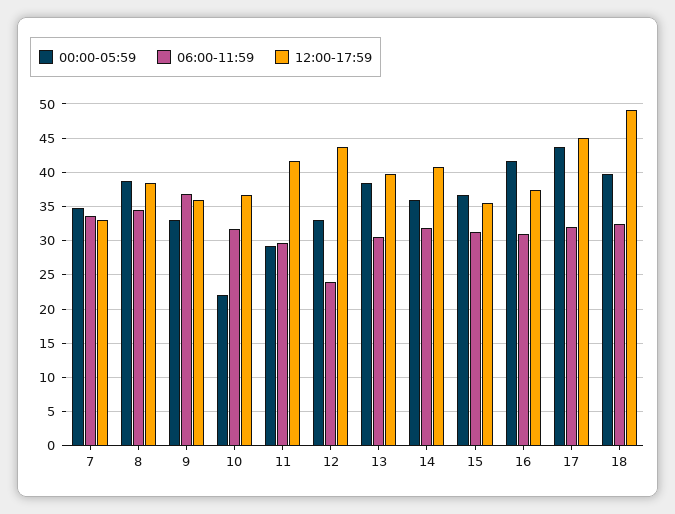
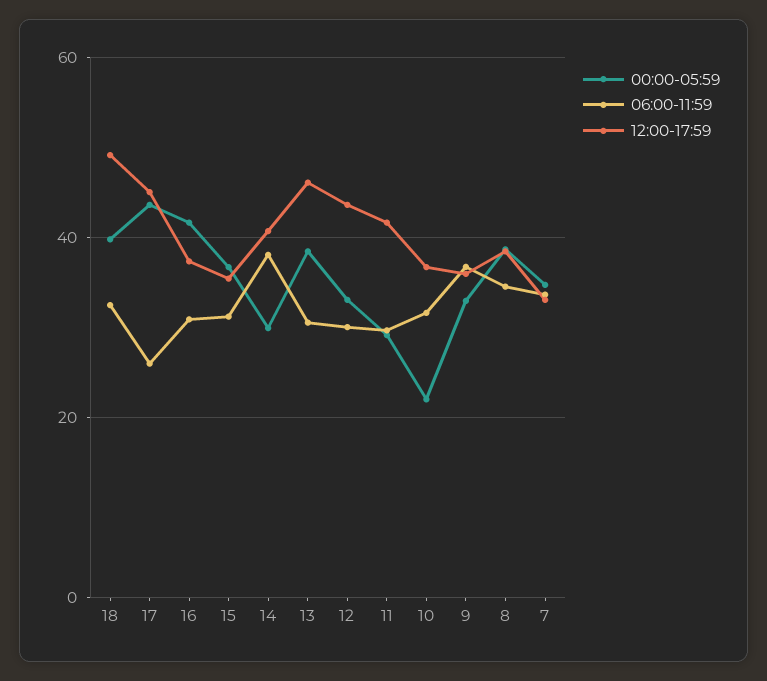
  {
    "00:00-05:59": {
      "7": 35,
      "8": 39,
      "9": 33,
      "10": 22,
      "11": 29,
      "12": 33,
      "13": 38,
-     "14": 36,
+     "14": 30,
      "15": 37,
      "16": 42,
      "17": 44,
      "18": 40
    },
    "06:00-11:59": {
      "7": 34,
      "8": 35,
      "9": 37,
      "10": 32,
      "11": 30,
-     "12": 24,
+     "12": 30,
      "13": 31,
-     "14": 32,
+     "14": 38,
      "15": 31,
      "16": 31,
-     "17": 32,
+     "17": 26,
      "18": 33
    },
    "12:00-17:59": {
      "7": 33,
      "8": 38,
      "9": 36,
      "10": 37,
      "11": 42,
      "12": 44,
-     "13": 40,
+     "13": 46,
      "14": 41,
      "15": 35,
      "16": 37,
      "17": 45,
      "18": 49
    }
  }

